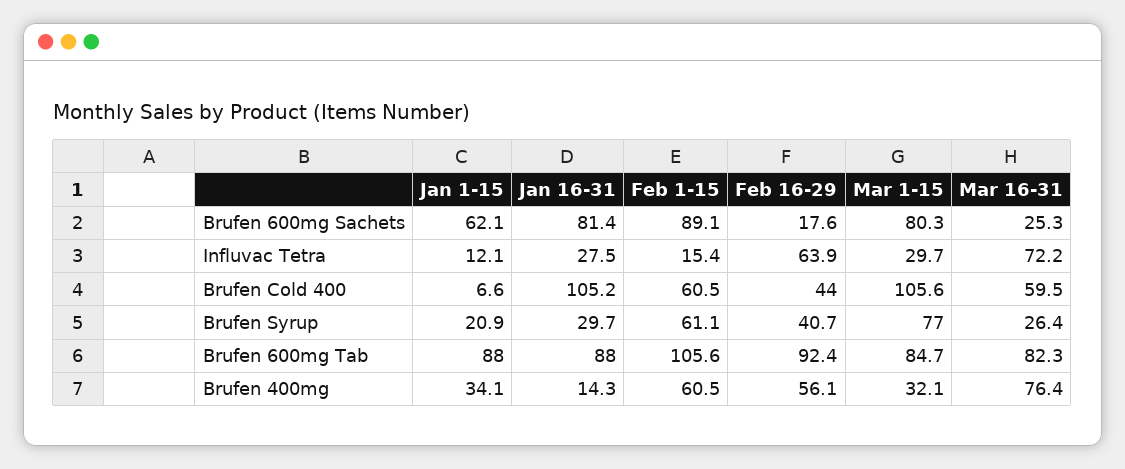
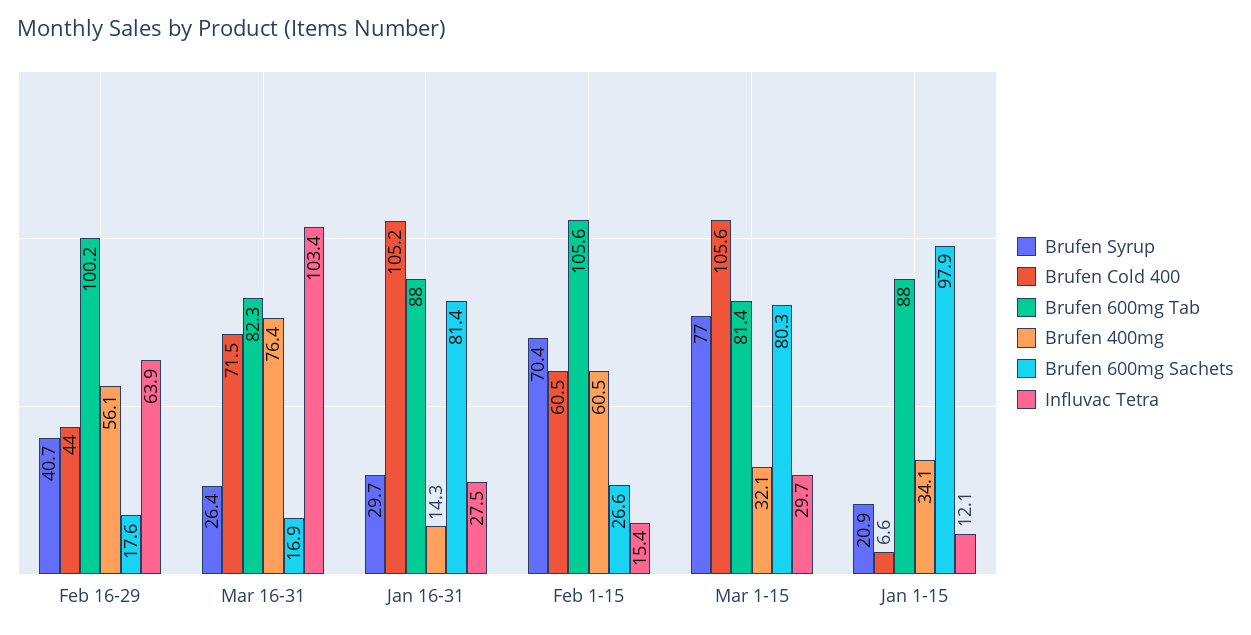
  {
    "Brufen 600mg Sachets": {
-     "Jan 1-15": 62.1,
+     "Jan 1-15": 97.9,
      "Jan 16-31": 81.4,
-     "Feb 1-15": 89.1,
+     "Feb 1-15": 26.6,
      "Feb 16-29": 17.6,
      "Mar 1-15": 80.3,
-     "Mar 16-31": 25.3
+     "Mar 16-31": 16.9
    },
    "Influvac Tetra": {
      "Jan 1-15": 12.1,
      "Jan 16-31": 27.5,
      "Feb 1-15": 15.4,
      "Feb 16-29": 63.9,
      "Mar 1-15": 29.7,
-     "Mar 16-31": 72.2
+     "Mar 16-31": 103.4
    },
    "Brufen Cold 400": {
      "Jan 1-15": 6.6,
      "Jan 16-31": 105.2,
      "Feb 1-15": 60.5,
      "Feb 16-29": 44,
      "Mar 1-15": 105.6,
-     "Mar 16-31": 59.5
+     "Mar 16-31": 71.5
    },
    "Brufen Syrup": {
      "Jan 1-15": 20.9,
      "Jan 16-31": 29.7,
-     "Feb 1-15": 61.1,
+     "Feb 1-15": 70.4,
      "Feb 16-29": 40.7,
      "Mar 1-15": 77,
      "Mar 16-31": 26.4
    },
    "Brufen 600mg Tab": {
      "Jan 1-15": 88,
      "Jan 16-31": 88,
      "Feb 1-15": 105.6,
-     "Feb 16-29": 92.4,
+     "Feb 16-29": 100.2,
-     "Mar 1-15": 84.7,
+     "Mar 1-15": 81.4,
      "Mar 16-31": 82.3
    },
    "Brufen 400mg": {
      "Jan 1-15": 34.1,
      "Jan 16-31": 14.3,
      "Feb 1-15": 60.5,
      "Feb 16-29": 56.1,
      "Mar 1-15": 32.1,
      "Mar 16-31": 76.4
    }
  }

